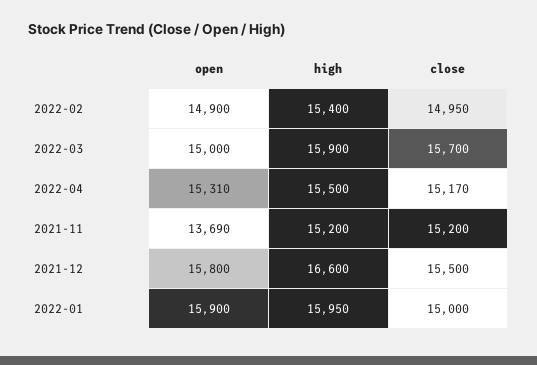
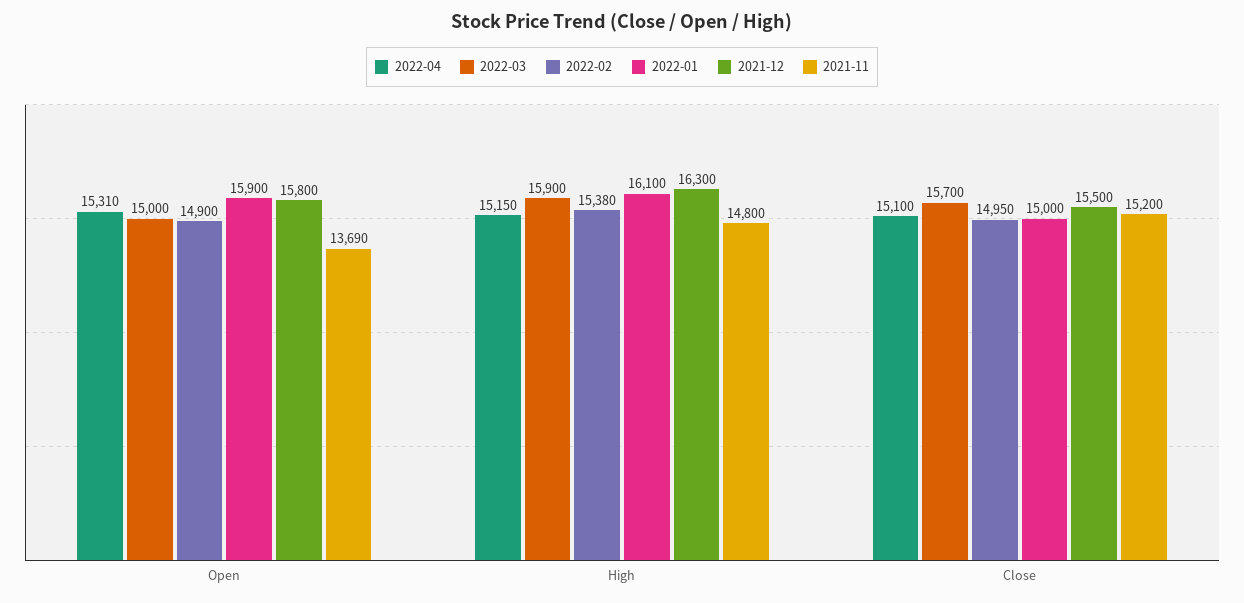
  {
    "2022-02": {
      "open": 14900,
-     "high": 15400,
+     "high": 15380,
      "close": 14950
    },
    "2022-03": {
      "open": 15000,
      "high": 15900,
      "close": 15700
    },
    "2022-04": {
      "open": 15310,
-     "high": 15500,
+     "high": 15150,
-     "close": 15170
+     "close": 15100
    },
    "2021-11": {
      "open": 13690,
-     "high": 15200,
+     "high": 14800,
      "close": 15200
    },
    "2021-12": {
      "open": 15800,
-     "high": 16600,
+     "high": 16300,
      "close": 15500
    },
    "2022-01": {
      "open": 15900,
-     "high": 15950,
+     "high": 16100,
      "close": 15000
    }
  }

